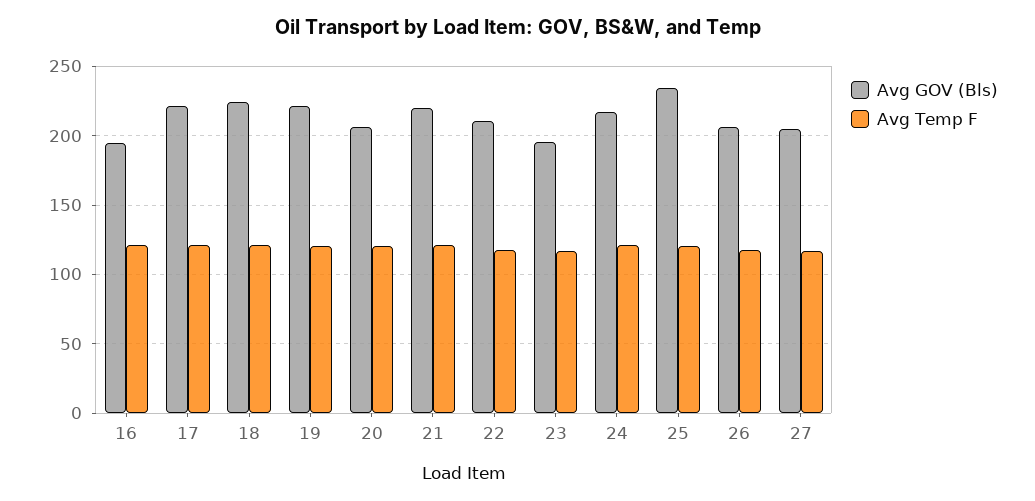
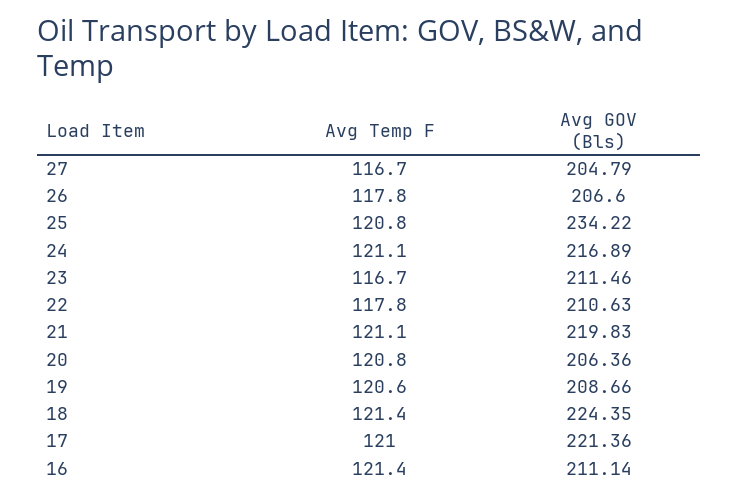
  {
    "Avg GOV (Bls)": {
-     "16": 195,
+     "16": 211.14,
      "17": 221.36,
      "18": 224.35,
-     "19": 220,
+     "19": 208.66,
      "20": 206.36,
      "21": 219.83,
      "22": 210.63,
-     "23": 195,
+     "23": 211.46,
      "24": 216.89,
      "25": 234.22,
      "26": 206.6,
      "27": 204.79
    },
    "Avg Temp F": {
      "16": 121.4,
      "17": 121,
      "18": 121.4,
      "19": 120.6,
      "20": 120.8,
      "21": 121.1,
      "22": 117.8,
      "23": 116.7,
      "24": 121.1,
      "25": 120.8,
      "26": 117.8,
      "27": 116.7
    }
  }

